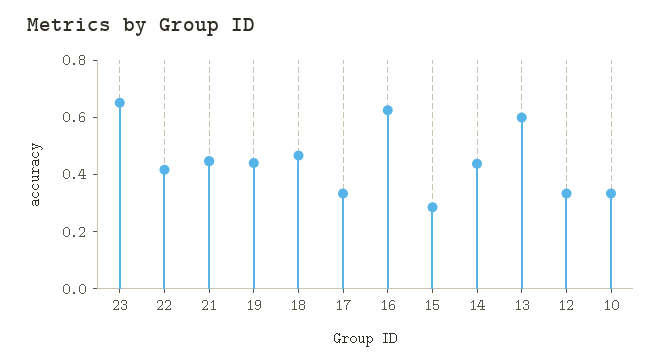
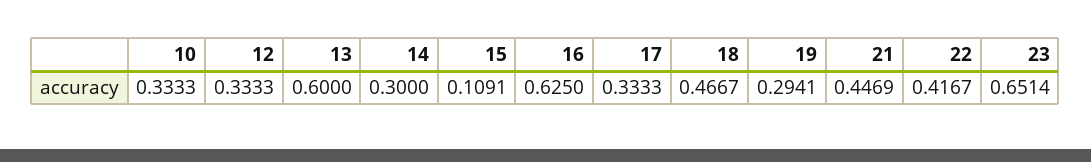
  {
    "23": 0.6514,
    "22": 0.4167,
    "21": 0.4469,
-   "19": 0.45,
+   "19": 0.2941,
    "18": 0.4667,
    "17": 0.3333,
    "16": 0.625,
-   "15": 0.3,
+   "15": 0.1091,
-   "14": 0.45,
+   "14": 0.3,
    "13": 0.6,
    "12": 0.3333,
    "10": 0.3333
  }

